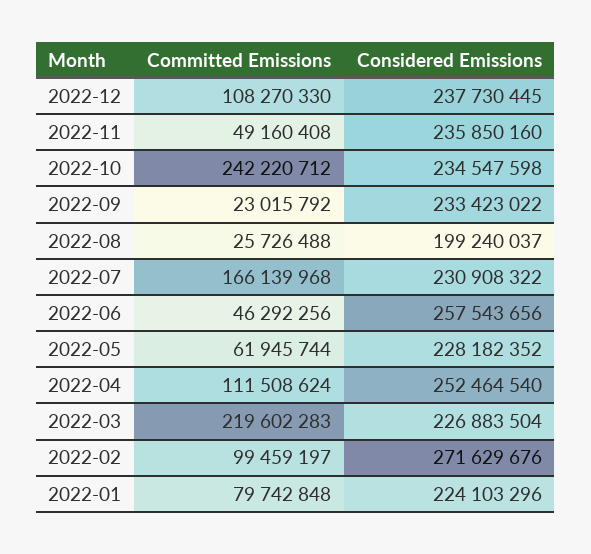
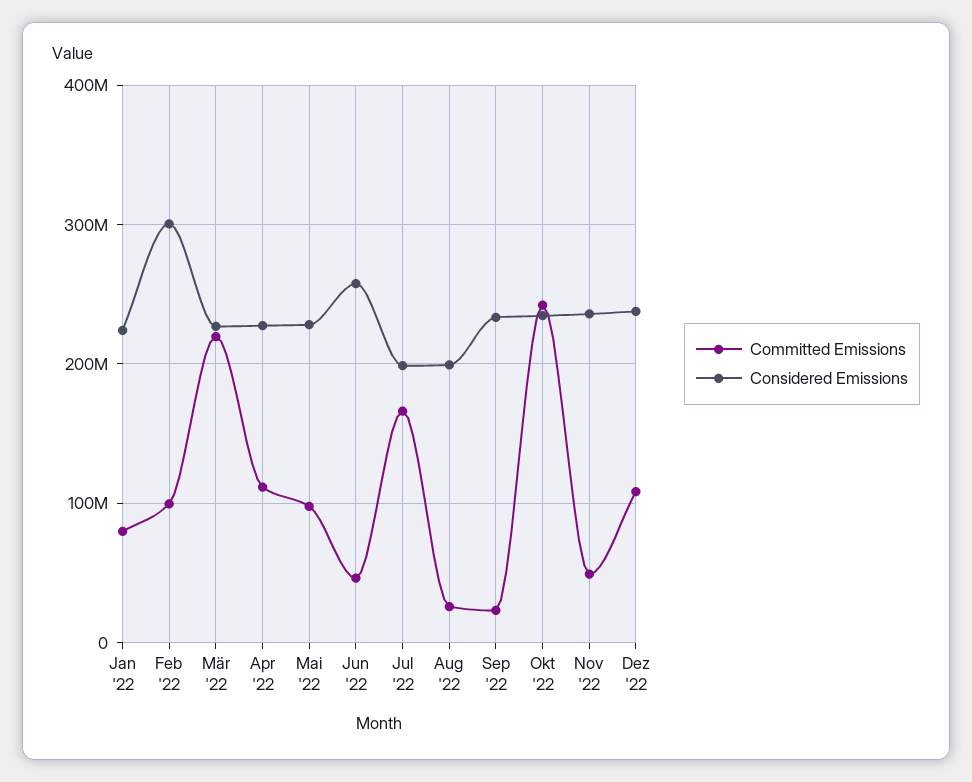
  {
    "Committed Emissions": {
      "2022-12": 108270330,
      "2022-11": 49160408,
      "2022-10": 242220712,
      "2022-09": 23015792,
      "2022-08": 25726488,
      "2022-07": 166139968,
      "2022-06": 46292256,
-     "2022-05": 61945744,
+     "2022-05": 100000000,
      "2022-04": 111508624,
      "2022-03": 219602283,
      "2022-02": 99459197,
      "2022-01": 79742848
    },
    "Considered Emissions": {
      "2022-12": 237730445,
      "2022-11": 235850160,
      "2022-10": 234547598,
      "2022-09": 233423022,
      "2022-08": 199240037,
-     "2022-07": 230908322,
+     "2022-07": 200000000,
      "2022-06": 257543656,
      "2022-05": 228182352,
-     "2022-04": 252464540,
+     "2022-04": 230000000,
      "2022-03": 226883504,
-     "2022-02": 271629676,
+     "2022-02": 300000000,
      "2022-01": 224103296
    }
  }

